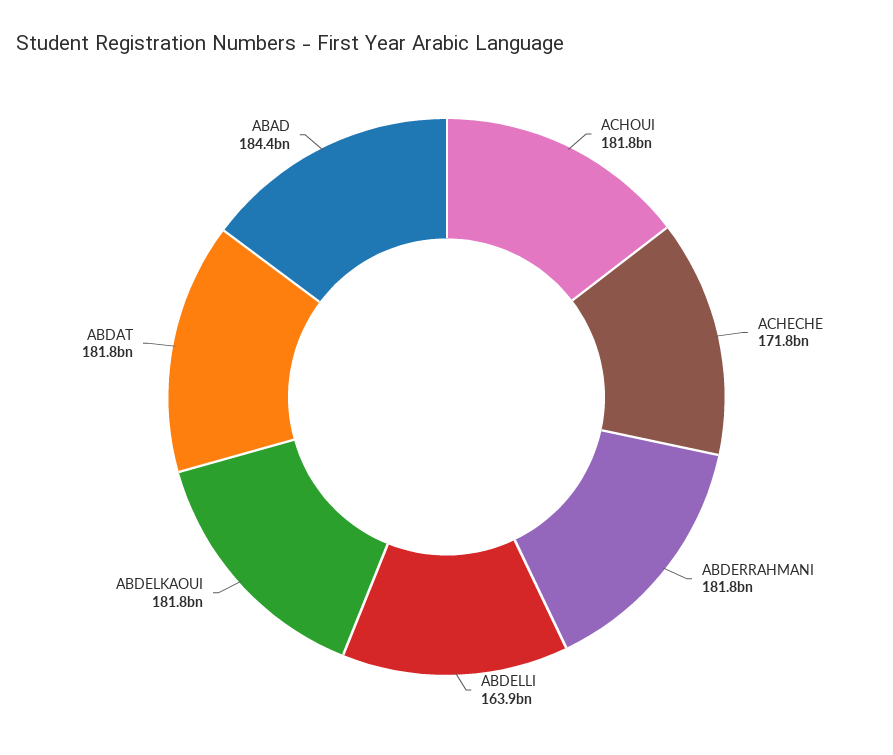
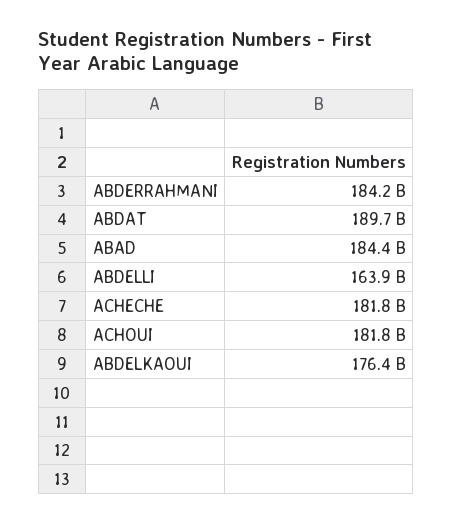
  {
    "ACHOUI": 181800000000,
-   "ACHECHE": 171800000000,
+   "ACHECHE": 181800000000,
-   "ABDERRAHMANI": 181800000000,
+   "ABDERRAHMANI": 184200000000,
    "ABDELLI": 163900000000,
-   "ABDELKAOUI": 181800000000,
+   "ABDELKAOUI": 176400000000,
-   "ABDAT": 181800000000,
+   "ABDAT": 189700000000,
    "ABAD": 184400000000
  }

